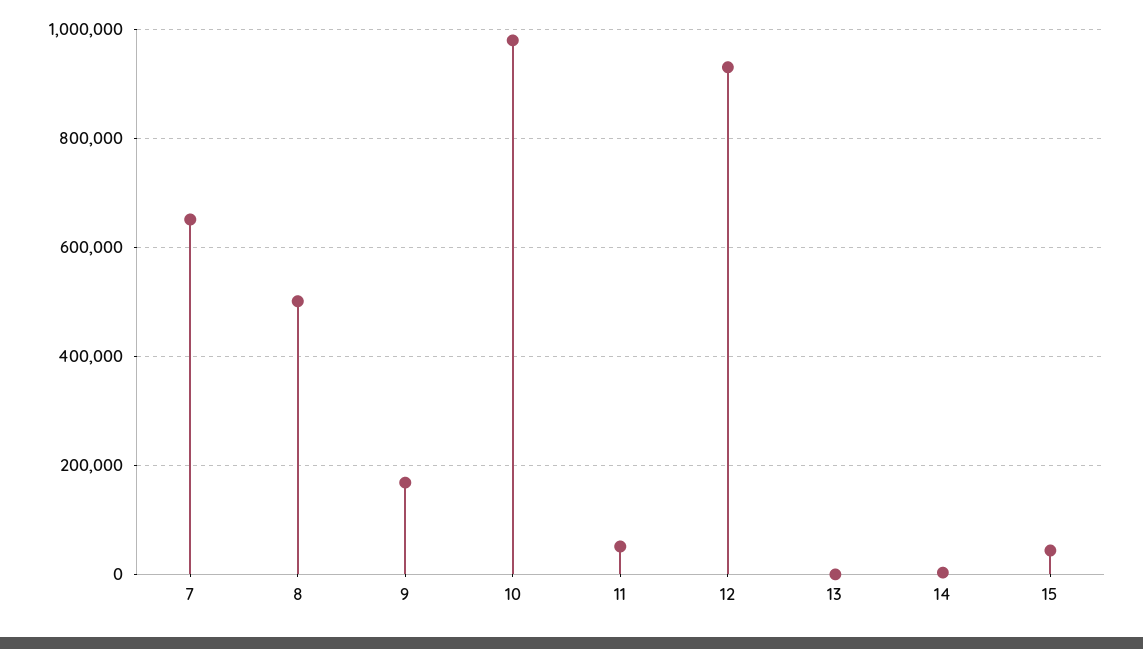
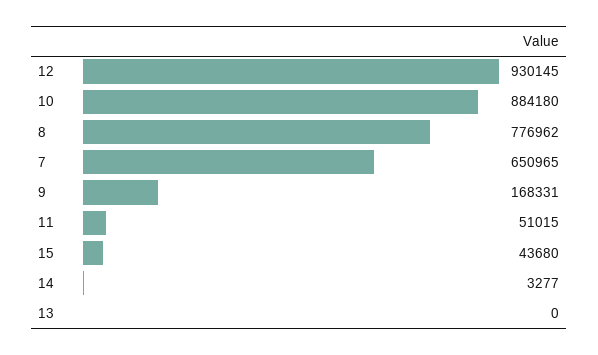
  {
    "7": 650965,
-   "8": 500000,
+   "8": 776962,
    "9": 168331,
-   "10": 980000,
+   "10": 884180,
    "11": 51015,
    "12": 930145,
    "13": 0,
    "14": 3277,
    "15": 43680
  }

